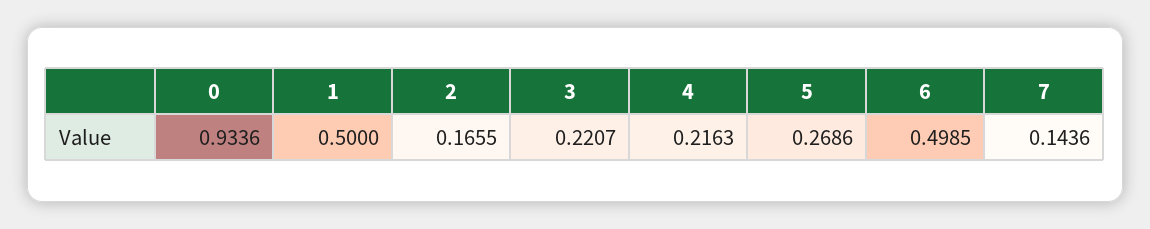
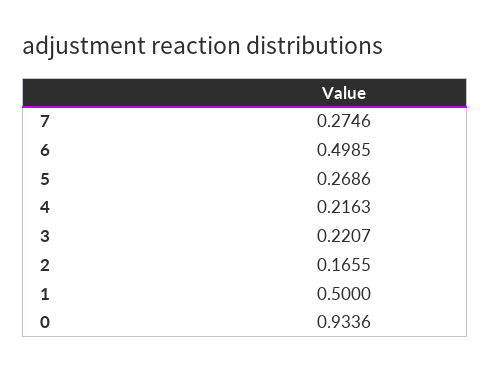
  {
    "0": 0.9336,
    "1": 0.5,
    "2": 0.1655,
    "3": 0.2207,
    "4": 0.2163,
    "5": 0.2686,
    "6": 0.4985,
-   "7": 0.1436
+   "7": 0.2746
  }

